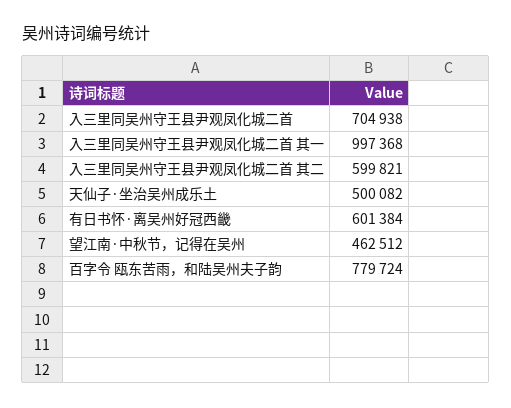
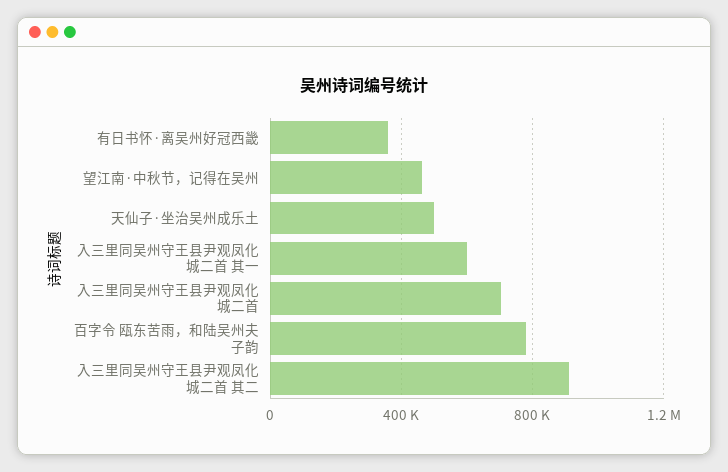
  {
    "入三里同吴州守王县尹观凤化城二首": 704938,
-   "入三里同吴州守王县尹观凤化城二首 其一": 997368,
+   "入三里同吴州守王县尹观凤化城二首 其一": 600000,
-   "入三里同吴州守王县尹观凤化城二首 其二": 599821,
+   "入三里同吴州守王县尹观凤化城二首 其二": 900000,
    "天仙子·坐治吴州成乐土": 500082,
-   "有日书怀·离吴州好冠西畿": 601384,
+   "有日书怀·离吴州好冠西畿": 350000,
    "望江南·中秋节，记得在吴州": 462512,
    "百字令 瓯东苦雨，和陆吴州夫子韵": 779724
  }

